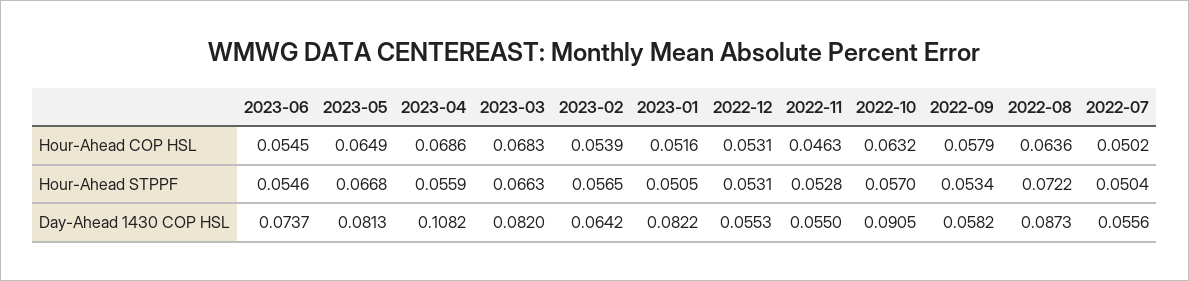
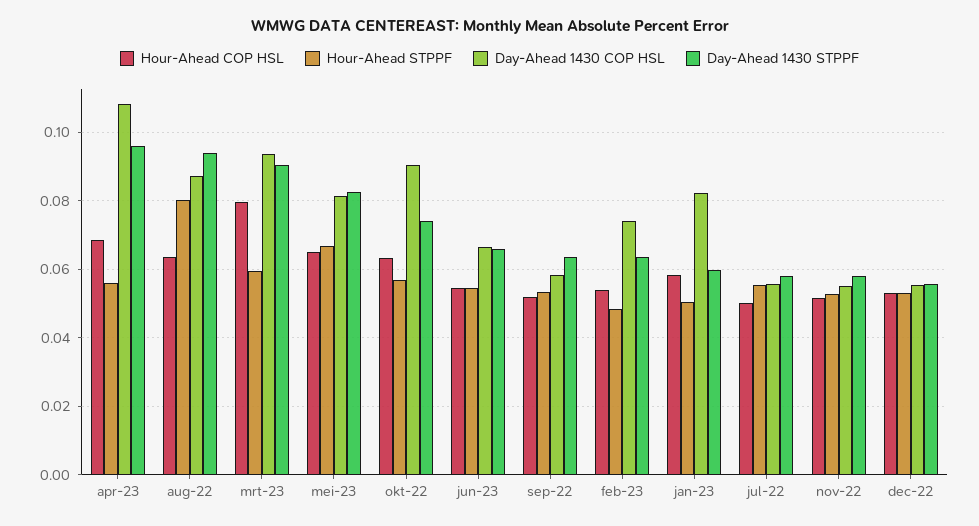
  {
    "Hour-Ahead COP HSL": {
      "2023-06": 0.0545,
      "2023-05": 0.0649,
      "2023-04": 0.0686,
-     "2023-03": 0.0683,
+     "2023-03": 0.08,
      "2023-02": 0.0539,
-     "2023-01": 0.0516,
+     "2023-01": 0.058,
      "2022-12": 0.0531,
-     "2022-11": 0.0463,
+     "2022-11": 0.052,
      "2022-10": 0.0632,
-     "2022-09": 0.0579,
+     "2022-09": 0.052,
      "2022-08": 0.0636,
      "2022-07": 0.0502
    },
    "Hour-Ahead STPPF": {
      "2023-06": 0.0546,
      "2023-05": 0.0668,
      "2023-04": 0.0559,
-     "2023-03": 0.0663,
+     "2023-03": 0.06,
-     "2023-02": 0.0565,
+     "2023-02": 0.048,
      "2023-01": 0.0505,
      "2022-12": 0.0531,
      "2022-11": 0.0528,
      "2022-10": 0.057,
      "2022-09": 0.0534,
-     "2022-08": 0.0722,
+     "2022-08": 0.08,
-     "2022-07": 0.0504
+     "2022-07": 0.056
    },
    "Day-Ahead 1430 COP HSL": {
-     "2023-06": 0.0737,
+     "2023-06": 0.066,
      "2023-05": 0.0813,
      "2023-04": 0.1082,
-     "2023-03": 0.082,
+     "2023-03": 0.094,
-     "2023-02": 0.0642,
+     "2023-02": 0.074,
      "2023-01": 0.0822,
      "2022-12": 0.0553,
      "2022-11": 0.055,
      "2022-10": 0.0905,
      "2022-09": 0.0582,
      "2022-08": 0.0873,
      "2022-07": 0.0556
-   }
+   },
+   "Day-Ahead 1430 STPPF": {
+     "2023-04": 0.096,
+     "2022-08": 0.094,
+     "2023-03": 0.09,
+     "2023-05": 0.082,
+     "2022-10": 0.074,
+     "2023-06": 0.066,
+     "2022-09": 0.064,
+     "2023-02": 0.064,
+     "2023-01": 0.06,
+     "2022-07": 0.058,
+     "2022-11": 0.058,
+     "2022-12": 0.056
+   }
  }

